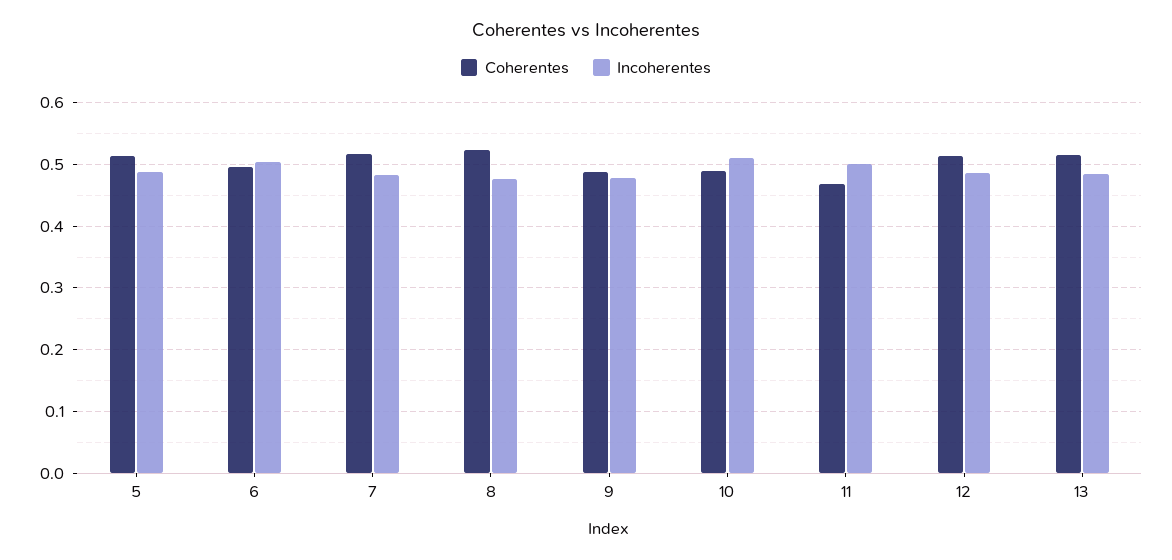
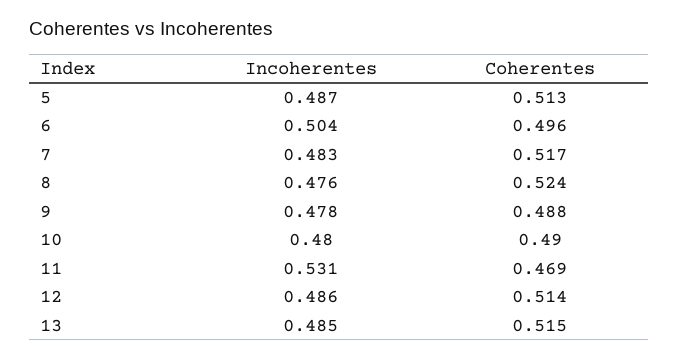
  {
    "Coherentes": {
      "5": 0.513,
      "6": 0.496,
      "7": 0.517,
      "8": 0.524,
      "9": 0.488,
      "10": 0.49,
      "11": 0.469,
      "12": 0.514,
      "13": 0.515
    },
    "Incoherentes": {
      "5": 0.487,
      "6": 0.504,
      "7": 0.483,
      "8": 0.476,
      "9": 0.478,
-     "10": 0.51,
+     "10": 0.48,
-     "11": 0.5,
+     "11": 0.531,
      "12": 0.486,
      "13": 0.485
    }
  }

